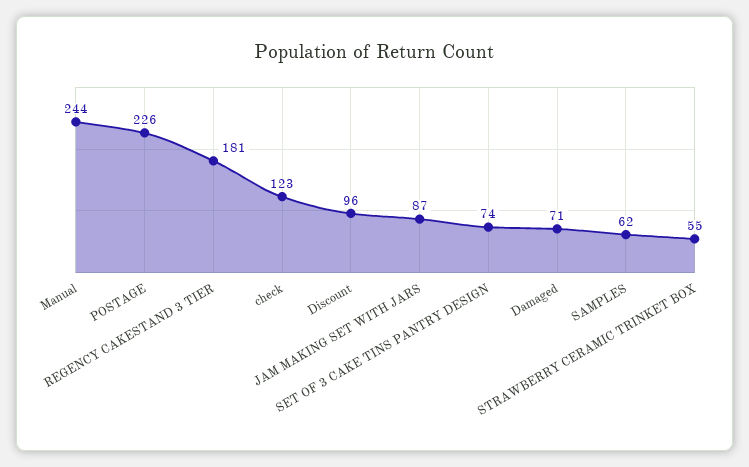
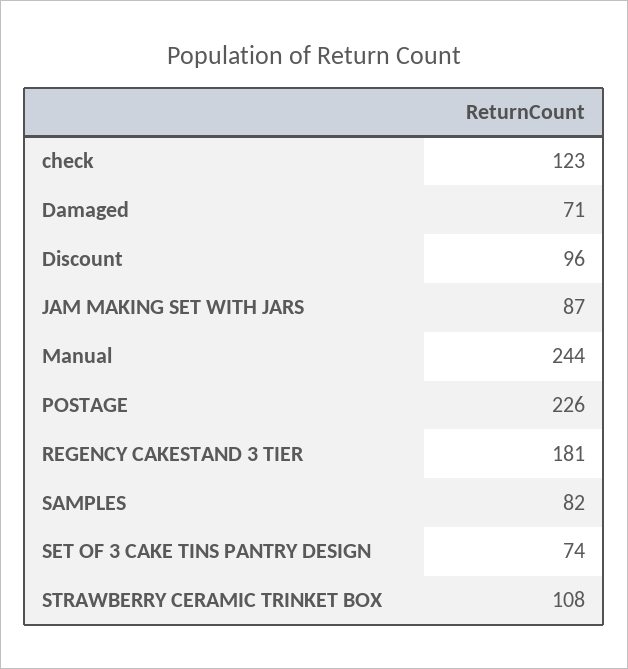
  {
    "Manual": 244,
    "POSTAGE": 226,
    "REGENCY CAKESTAND 3 TIER": 181,
    "check": 123,
    "Discount": 96,
    "JAM MAKING SET WITH JARS": 87,
    "SET OF 3 CAKE TINS PANTRY DESIGN": 74,
    "Damaged": 71,
-   "SAMPLES": 62,
+   "SAMPLES": 82,
-   "STRAWBERRY CERAMIC TRINKET BOX": 55
+   "STRAWBERRY CERAMIC TRINKET BOX": 108
  }

